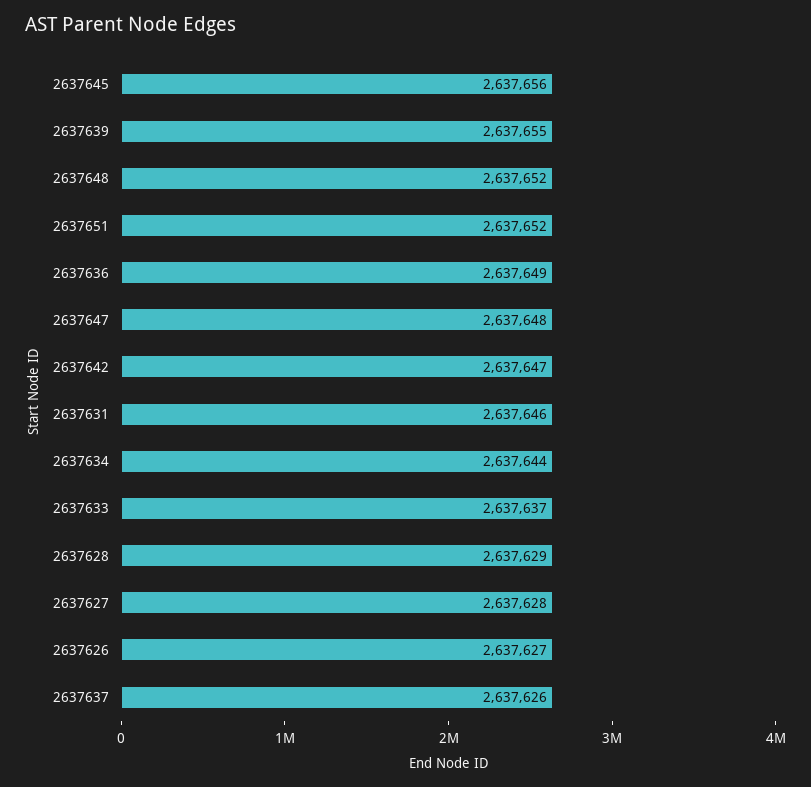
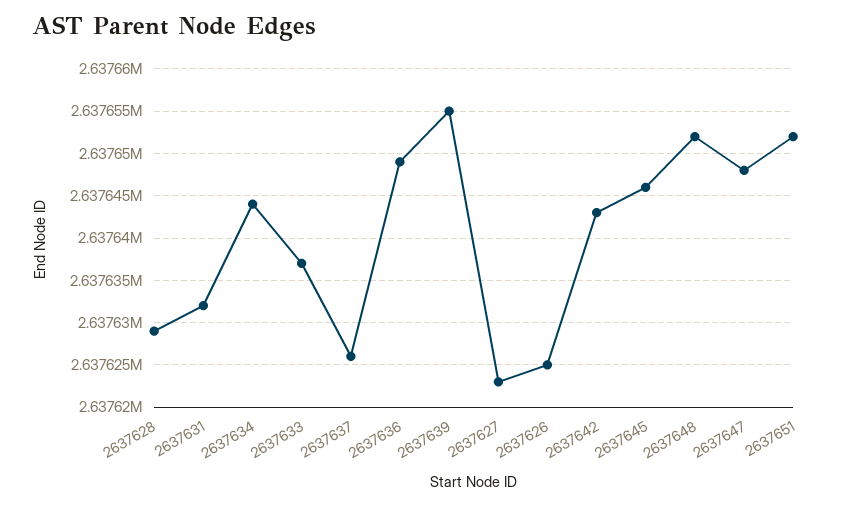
  {
-   "2637645": 2637656,
+   "2637645": 2637646,
    "2637639": 2637655,
    "2637648": 2637652,
    "2637651": 2637652,
    "2637636": 2637649,
    "2637647": 2637648,
-   "2637642": 2637647,
+   "2637642": 2637643,
-   "2637631": 2637646,
+   "2637631": 2637632,
    "2637634": 2637644,
    "2637633": 2637637,
    "2637628": 2637629,
-   "2637627": 2637628,
+   "2637627": 2637623,
-   "2637626": 2637627,
+   "2637626": 2637625,
    "2637637": 2637626
  }

